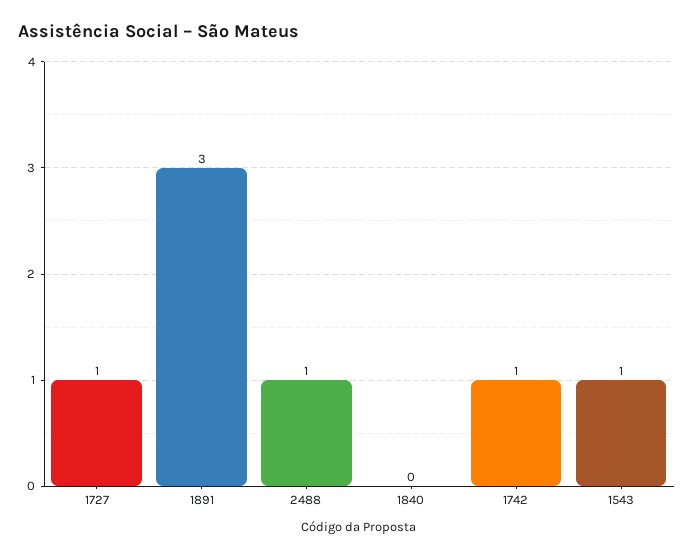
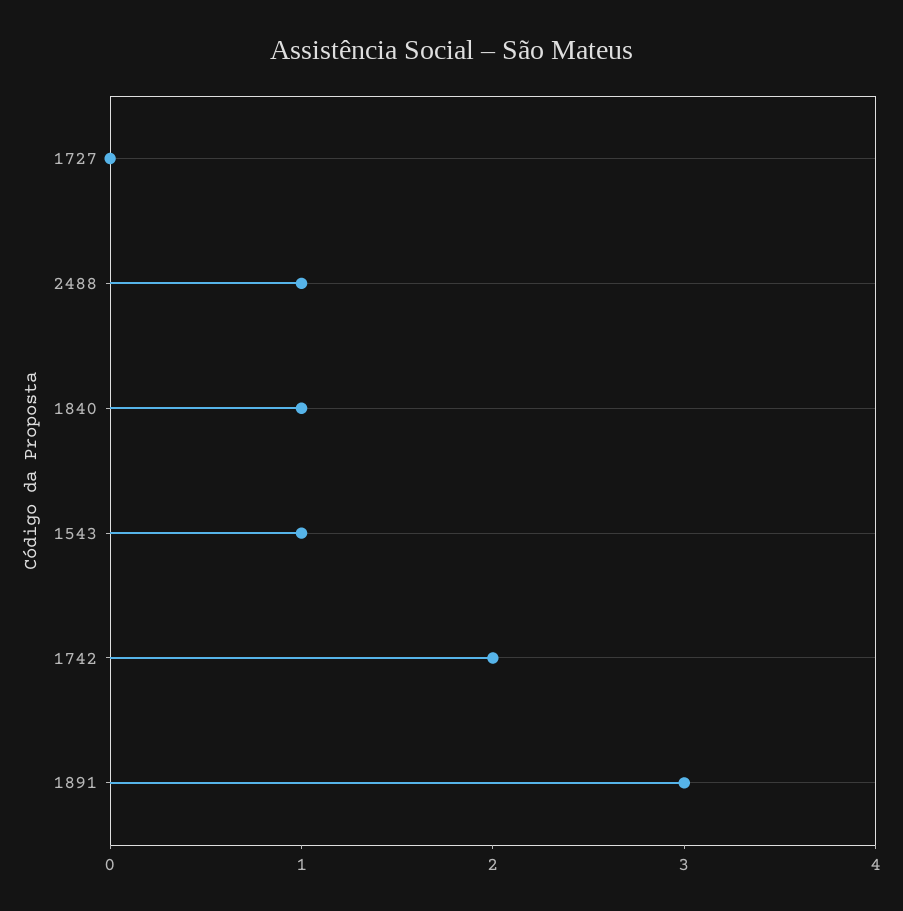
  {
-   "1727": 1,
+   "1727": 0,
    "1891": 3,
    "2488": 1,
-   "1840": 0,
+   "1840": 1,
-   "1742": 1,
+   "1742": 2,
    "1543": 1
  }

